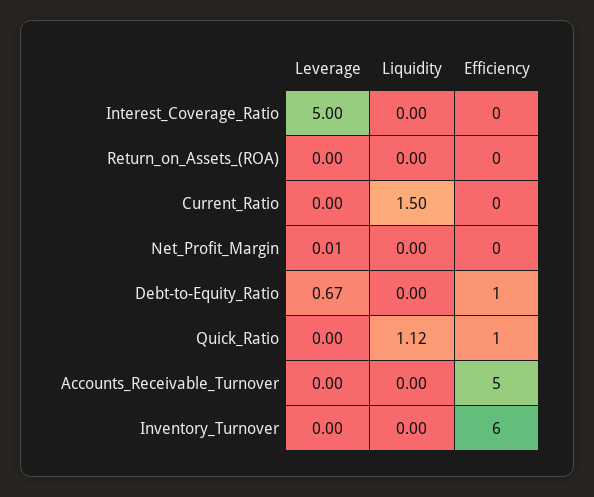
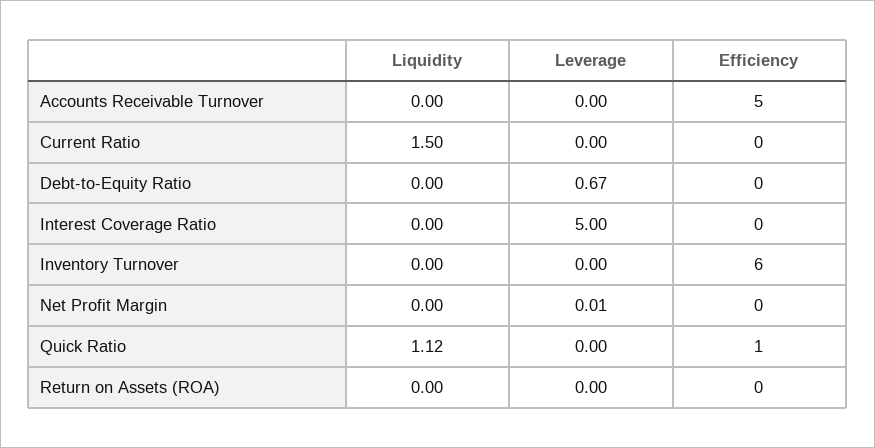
  {
    "Leverage": {
      "Interest_Coverage_Ratio": 5,
      "Return_on_Assets_(ROA)": 0,
      "Current_Ratio": 0,
      "Net_Profit_Margin": 0.01,
      "Debt-to-Equity_Ratio": 0.67,
      "Quick_Ratio": 0,
      "Accounts_Receivable_Turnover": 0,
      "Inventory_Turnover": 0
    },
    "Liquidity": {
      "Interest_Coverage_Ratio": 0,
      "Return_on_Assets_(ROA)": 0,
      "Current_Ratio": 1.5,
      "Net_Profit_Margin": 0,
      "Debt-to-Equity_Ratio": 0,
      "Quick_Ratio": 1.12,
      "Accounts_Receivable_Turnover": 0,
      "Inventory_Turnover": 0
    },
    "Efficiency": {
      "Interest_Coverage_Ratio": 0,
      "Return_on_Assets_(ROA)": 0,
      "Current_Ratio": 0,
      "Net_Profit_Margin": 0,
-     "Debt-to-Equity_Ratio": 1,
+     "Debt-to-Equity_Ratio": 0,
      "Quick_Ratio": 1,
      "Accounts_Receivable_Turnover": 5,
      "Inventory_Turnover": 6
    }
  }

